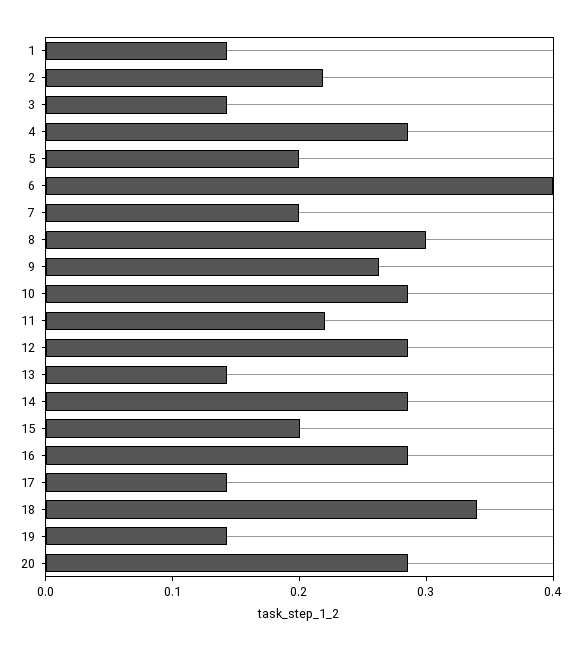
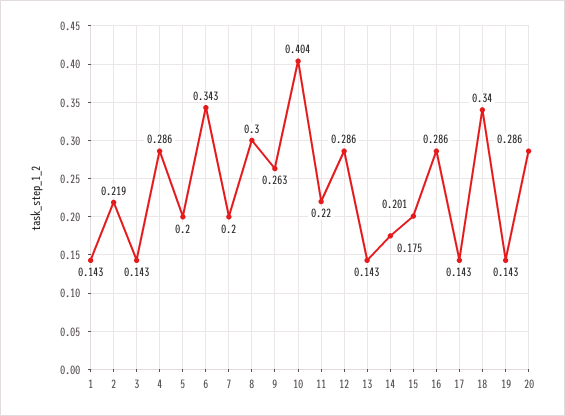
  {
    "1": 0.143,
    "2": 0.219,
    "3": 0.143,
    "4": 0.286,
    "5": 0.2,
-   "6": 0.4,
+   "6": 0.343,
    "7": 0.2,
    "8": 0.3,
    "9": 0.263,
-   "10": 0.28,
+   "10": 0.404,
    "11": 0.22,
    "12": 0.286,
    "13": 0.143,
-   "14": 0.28,
+   "14": 0.175,
    "15": 0.201,
    "16": 0.286,
    "17": 0.143,
    "18": 0.34,
    "19": 0.143,
    "20": 0.286
  }

